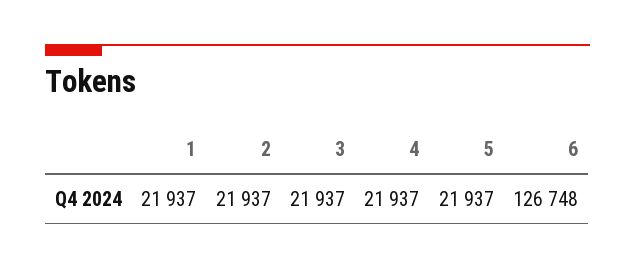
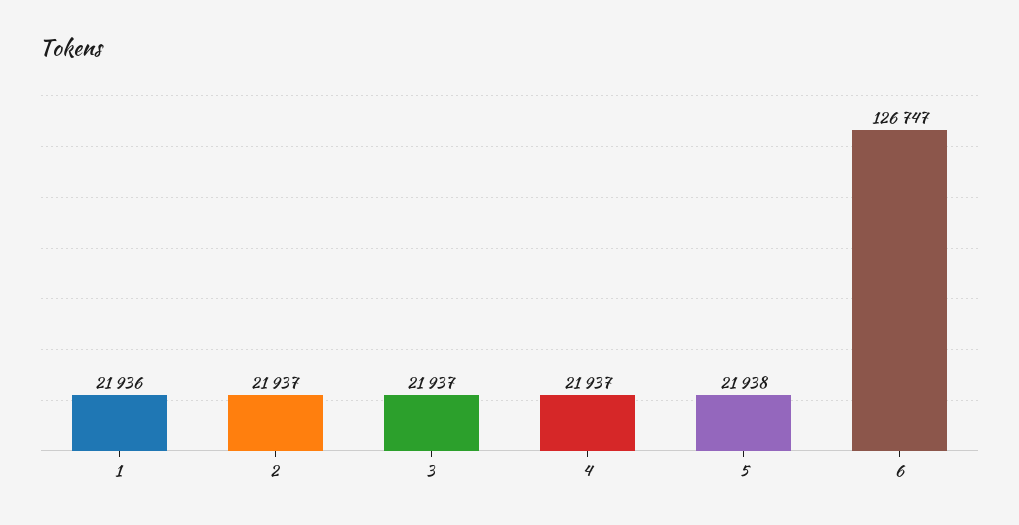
  {
-   "1": 21937,
+   "1": 21936,
    "2": 21937,
    "3": 21937,
    "4": 21937,
-   "5": 21937,
+   "5": 21938,
-   "6": 126748
+   "6": 126747
  }

